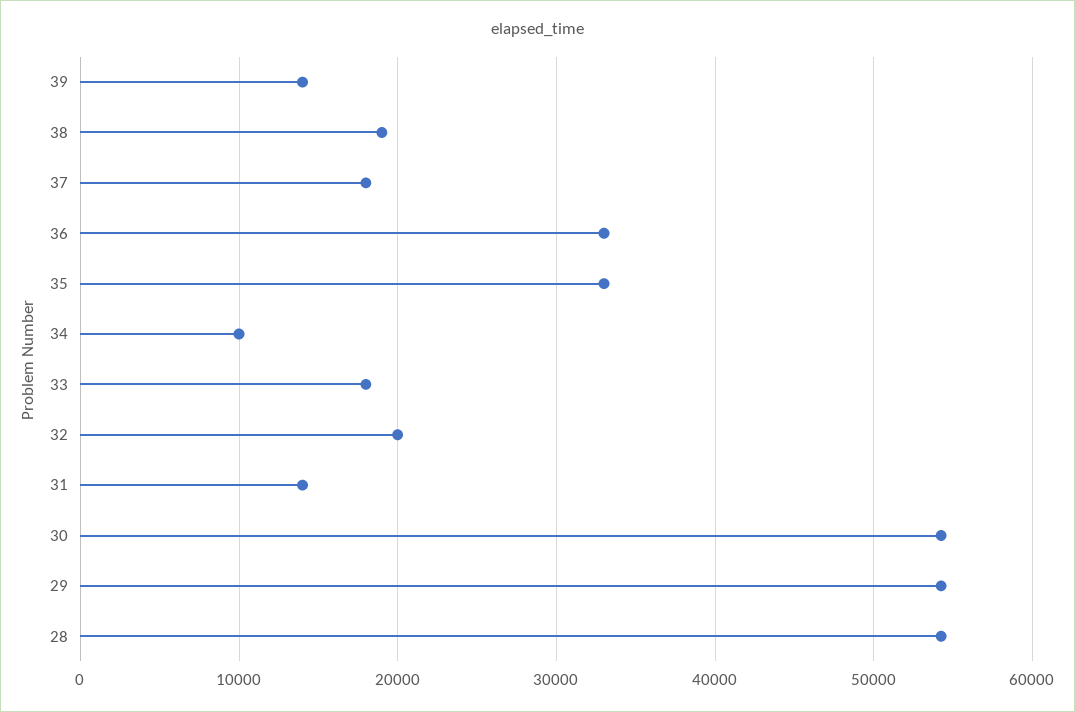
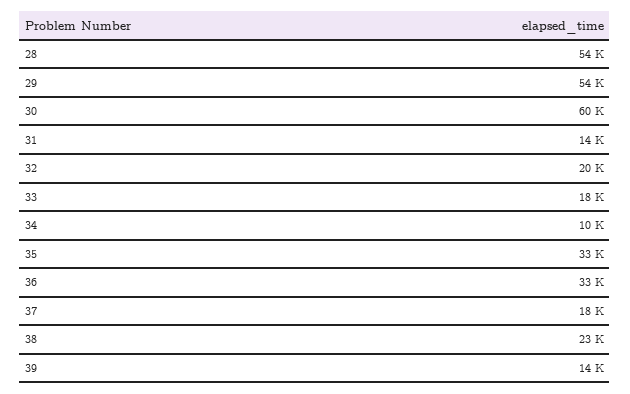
  {
    "39": 14000,
-   "38": 19000,
+   "38": 23000,
    "37": 18000,
    "36": 33000,
    "35": 33000,
    "34": 10000,
    "33": 18000,
    "32": 20000,
    "31": 14000,
-   "30": 54000,
+   "30": 60000,
    "29": 54000,
    "28": 54000
  }

